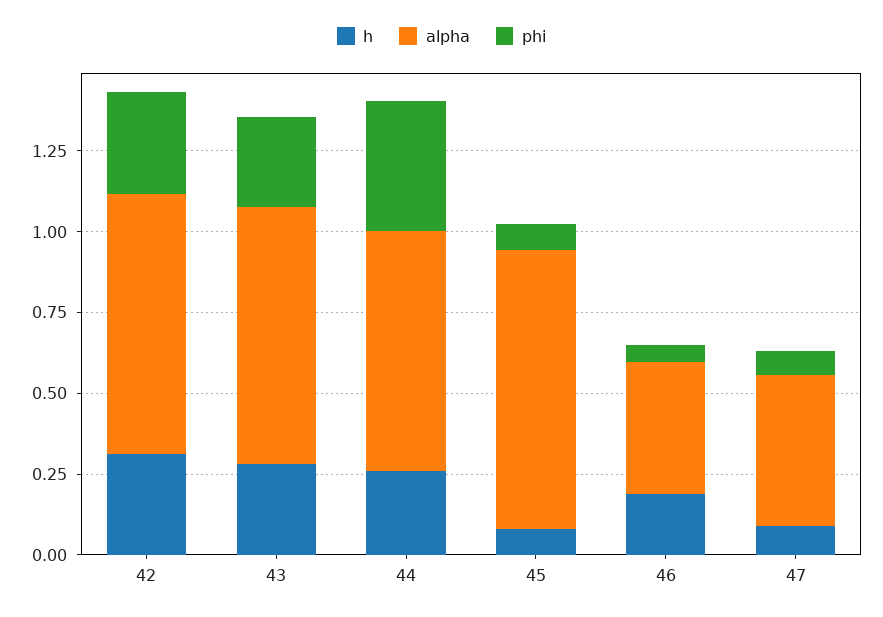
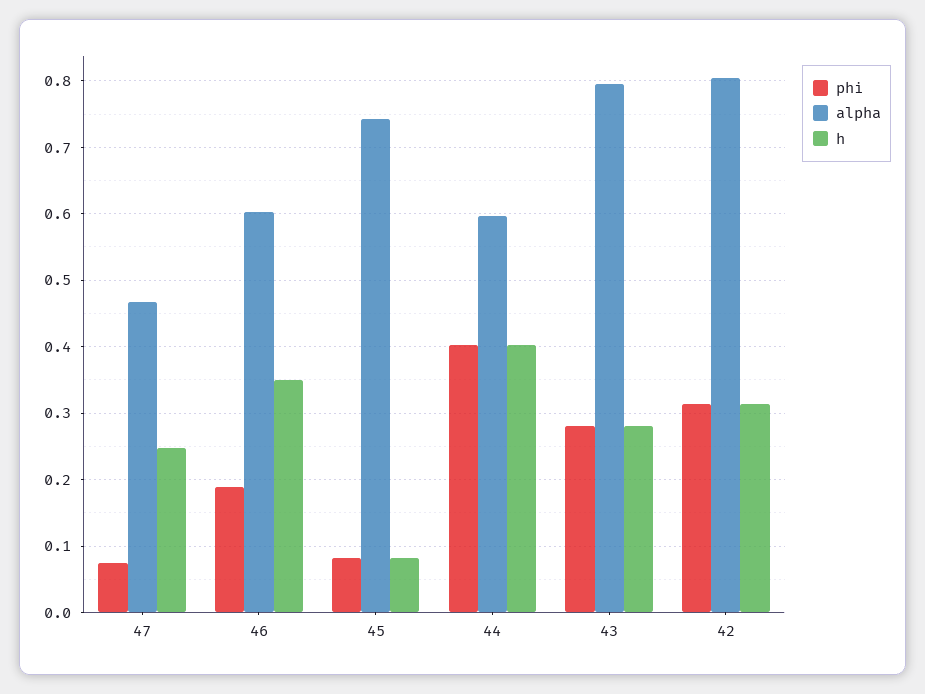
  {
    "h": {
      "42": 0.31,
      "43": 0.28,
-     "44": 0.25,
+     "44": 0.4,
      "45": 0.08,
-     "46": 0.2,
+     "46": 0.35,
-     "47": 0.1
+     "47": 0.25
    },
    "alpha": {
      "42": 0.8,
      "43": 0.8,
-     "44": 0.75,
+     "44": 0.6,
-     "45": 0.85,
+     "45": 0.74,
-     "46": 0.4,
+     "46": 0.6,
      "47": 0.47
    },
    "phi": {
      "42": 0.31,
      "43": 0.28,
      "44": 0.4,
      "45": 0.08,
-     "46": 0.05,
+     "46": 0.19,
      "47": 0.07
    }
  }

